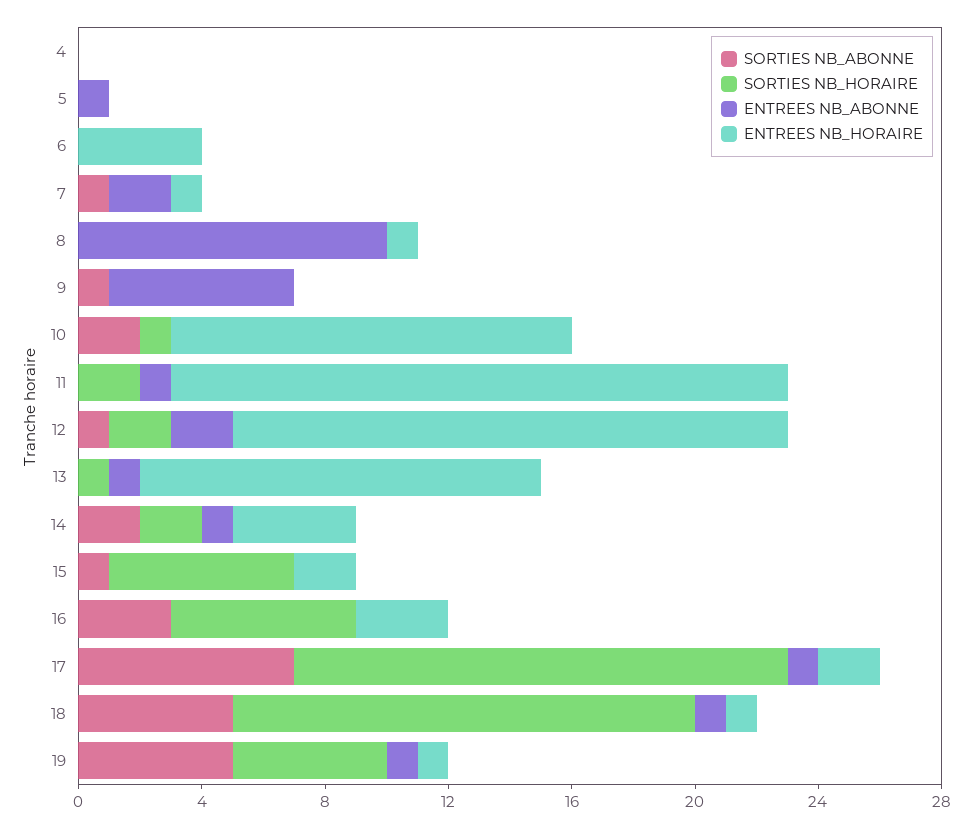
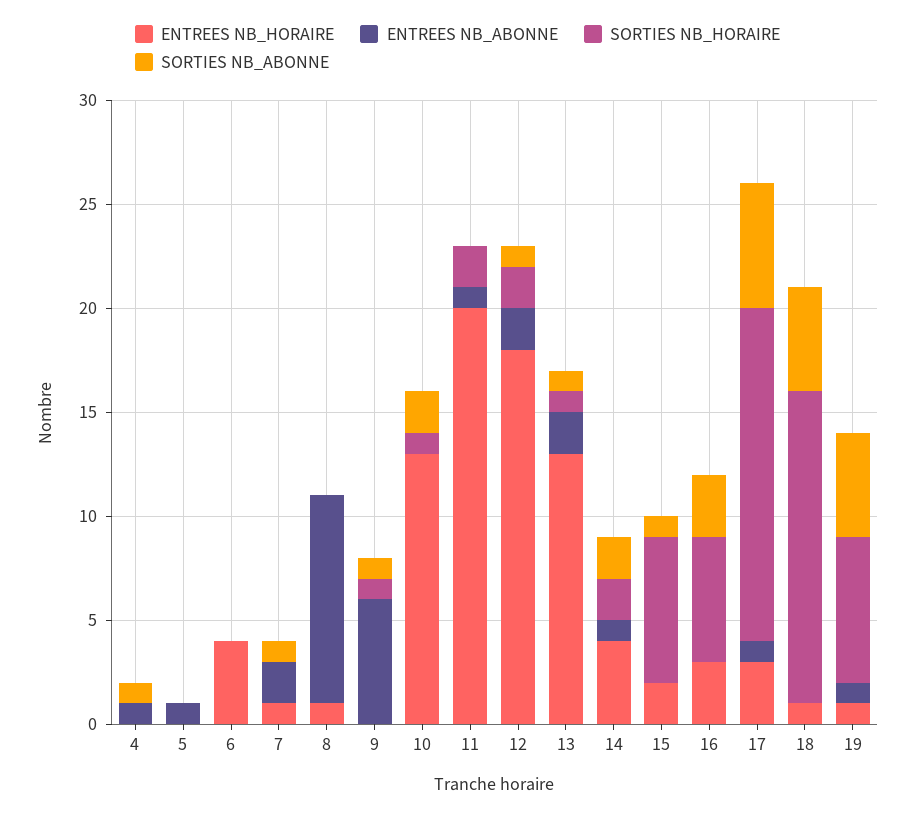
  {
    "SORTIES NB_ABONNE": {
-     "4": 0,
+     "4": 1,
      "5": 0,
      "6": 0,
      "7": 1,
      "8": 0,
      "9": 1,
      "10": 2,
      "11": 0,
      "12": 1,
-     "13": 0,
+     "13": 1,
      "14": 2,
      "15": 1,
      "16": 3,
-     "17": 7,
+     "17": 6,
      "18": 5,
      "19": 5
    },
    "SORTIES NB_HORAIRE": {
      "4": 0,
      "5": 0,
      "6": 0,
      "7": 0,
      "8": 0,
-     "9": 0,
+     "9": 1,
      "10": 1,
      "11": 2,
      "12": 2,
      "13": 1,
      "14": 2,
-     "15": 6,
+     "15": 7,
      "16": 6,
      "17": 16,
      "18": 15,
-     "19": 5
+     "19": 7
    },
    "ENTREES NB_ABONNE": {
-     "4": 0,
+     "4": 1,
      "5": 1,
      "6": 0,
      "7": 2,
      "8": 10,
      "9": 6,
      "10": 0,
      "11": 1,
      "12": 2,
-     "13": 1,
+     "13": 2,
      "14": 1,
      "15": 0,
      "16": 0,
      "17": 1,
-     "18": 1,
+     "18": 0,
      "19": 1
    },
    "ENTREES NB_HORAIRE": {
      "4": 0,
      "5": 0,
      "6": 4,
      "7": 1,
      "8": 1,
      "9": 0,
      "10": 13,
      "11": 20,
      "12": 18,
      "13": 13,
      "14": 4,
      "15": 2,
      "16": 3,
-     "17": 2,
+     "17": 3,
      "18": 1,
      "19": 1
    }
  }

